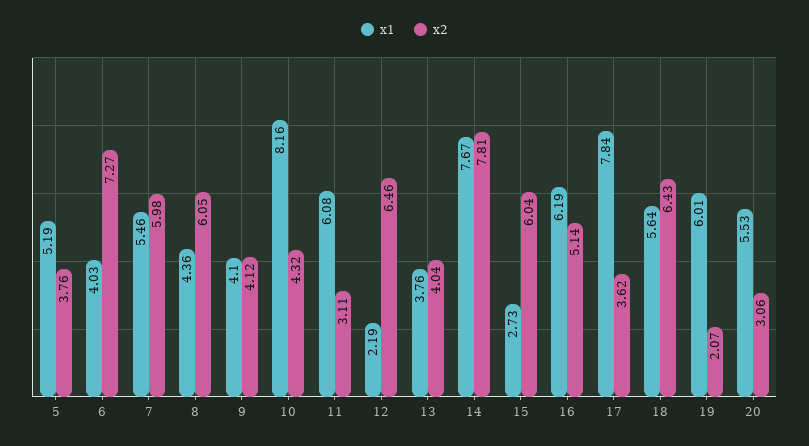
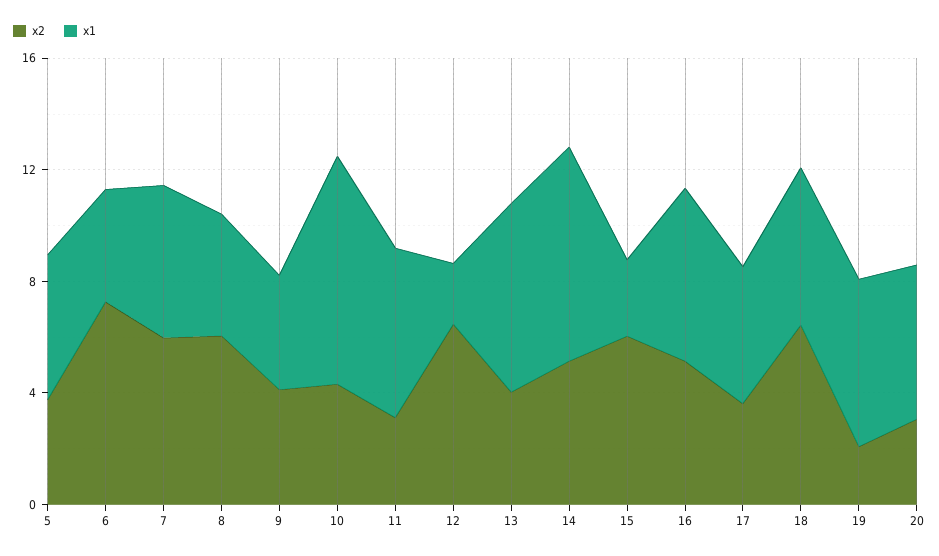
  {
    "x1": {
      "5": 5.19,
      "6": 4.03,
      "7": 5.46,
      "8": 4.36,
      "9": 4.1,
      "10": 8.16,
      "11": 6.08,
      "12": 2.19,
-     "13": 3.76,
+     "13": 7,
      "14": 7.67,
      "15": 2.73,
      "16": 6.19,
-     "17": 7.84,
+     "17": 5,
      "18": 5.64,
      "19": 6.01,
      "20": 5.53
    },
    "x2": {
      "5": 3.76,
      "6": 7.27,
      "7": 5.98,
      "8": 6.05,
      "9": 4.12,
      "10": 4.32,
      "11": 3.11,
      "12": 6.46,
      "13": 4.04,
-     "14": 7.81,
+     "14": 5,
      "15": 6.04,
      "16": 5.14,
      "17": 3.62,
      "18": 6.43,
      "19": 2.07,
      "20": 3.06
    }
  }

